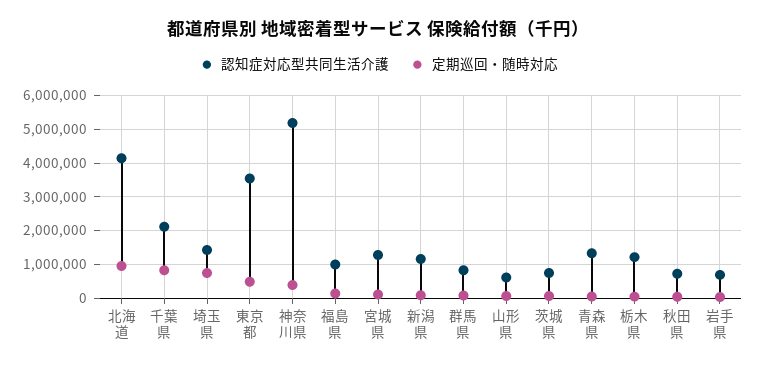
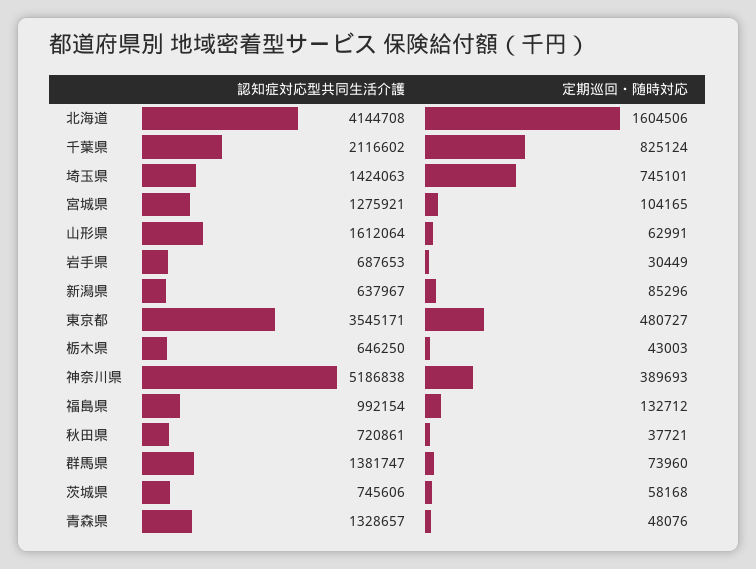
  {
    "認知症対応型共同生活介護": {
      "北海道": 4144708,
      "千葉県": 2116602,
      "埼玉県": 1424063,
      "東京都": 3545171,
      "神奈川県": 5186838,
      "福島県": 992154,
      "宮城県": 1275921,
-     "新潟県": 1200000,
+     "新潟県": 637967,
-     "群馬県": 800000,
+     "群馬県": 1381747,
-     "山形県": 600000,
+     "山形県": 1612064,
      "茨城県": 745606,
      "青森県": 1328657,
-     "栃木県": 1200000,
+     "栃木県": 646250,
      "秋田県": 720861,
      "岩手県": 687653
    },
    "定期巡回・随時対応": {
-     "北海道": 1000000,
+     "北海道": 1604506,
      "千葉県": 825124,
      "埼玉県": 745101,
      "東京都": 480727,
      "神奈川県": 389693,
      "福島県": 132712,
      "宮城県": 104165,
      "新潟県": 85296,
      "群馬県": 73960,
      "山形県": 62991,
      "茨城県": 58168,
      "青森県": 48076,
      "栃木県": 43003,
      "秋田県": 37721,
      "岩手県": 30449
    }
  }

